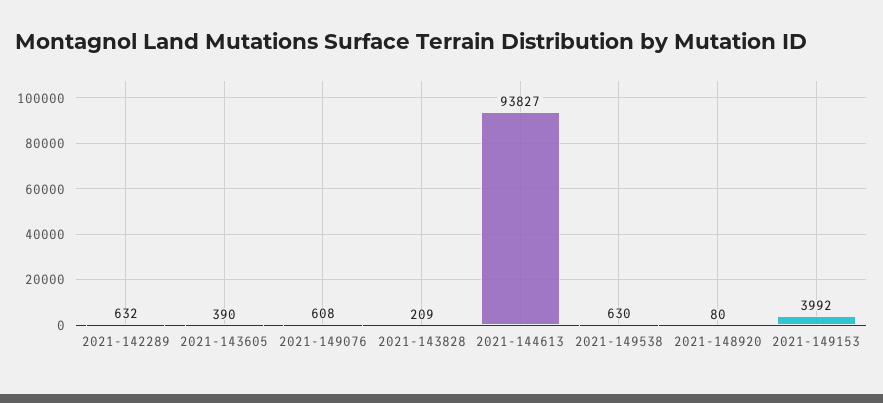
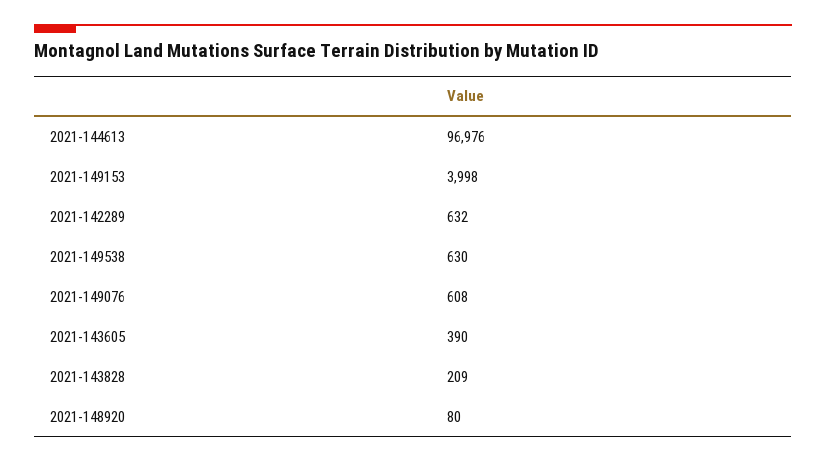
  {
    "2021-142289": 632,
    "2021-143605": 390,
    "2021-149076": 608,
    "2021-143828": 209,
-   "2021-144613": 93827,
+   "2021-144613": 96976,
    "2021-149538": 630,
    "2021-148920": 80,
-   "2021-149153": 3992
+   "2021-149153": 3998
  }

